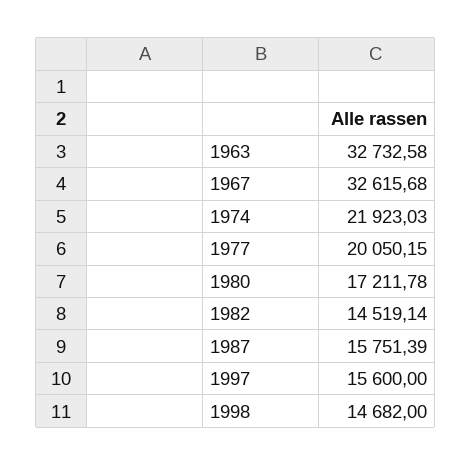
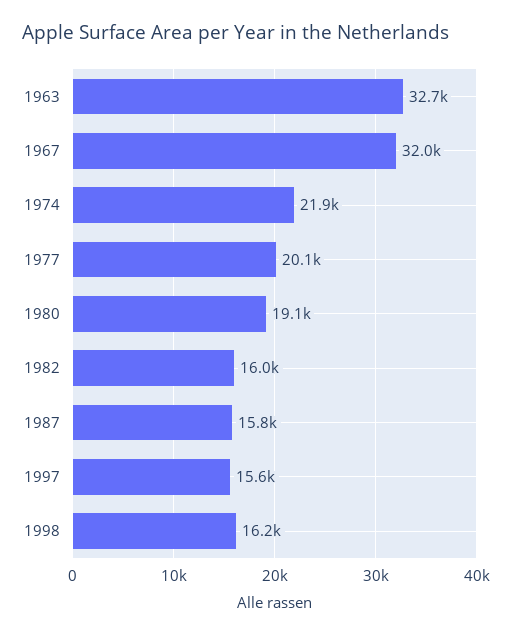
  {
    "1963": 32732.58,
-   "1967": 32615.68,
+   "1967": 32000,
    "1974": 21923.03,
    "1977": 20050.15,
-   "1980": 17211.78,
+   "1980": 19100,
-   "1982": 14519.14,
+   "1982": 16000,
    "1987": 15751.39,
    "1997": 15600,
-   "1998": 14682
+   "1998": 16200
  }

